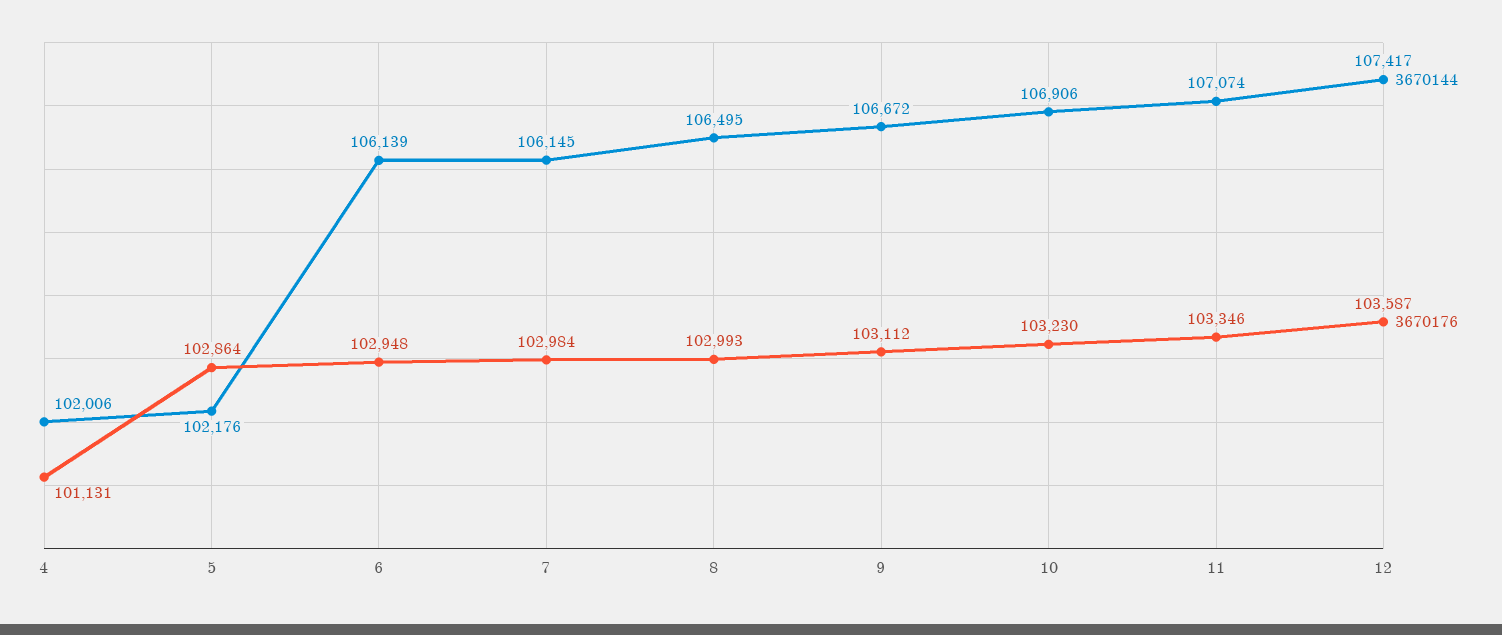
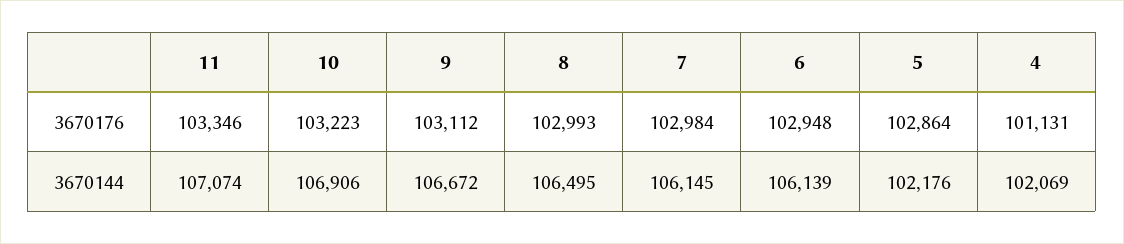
  {
    "3670144": {
-     "4": 102006,
+     "4": 102069,
      "5": 102176,
      "6": 106139,
      "7": 106145,
      "8": 106495,
      "9": 106672,
      "10": 106906,
-     "11": 107074,
+     "11": 107074
-     "12": 107417
    },
    "3670176": {
      "4": 101131,
      "5": 102864,
      "6": 102948,
      "7": 102984,
      "8": 102993,
      "9": 103112,
-     "10": 103230,
+     "10": 103223,
-     "11": 103346,
+     "11": 103346
-     "12": 103587
    }
  }

